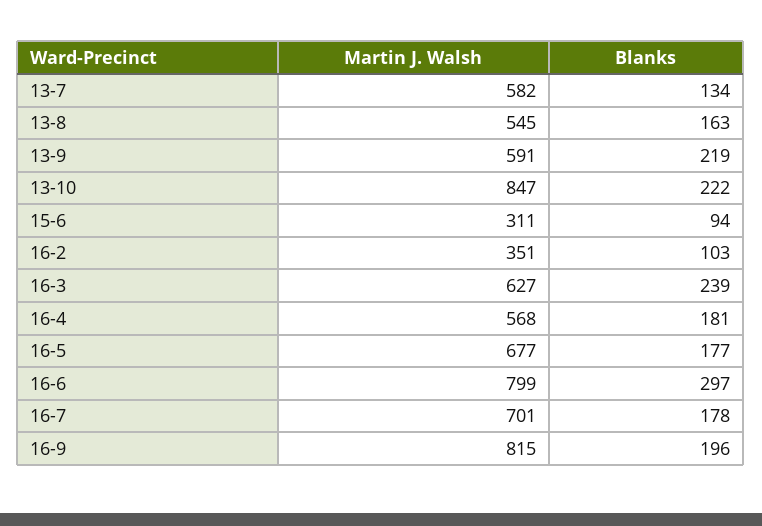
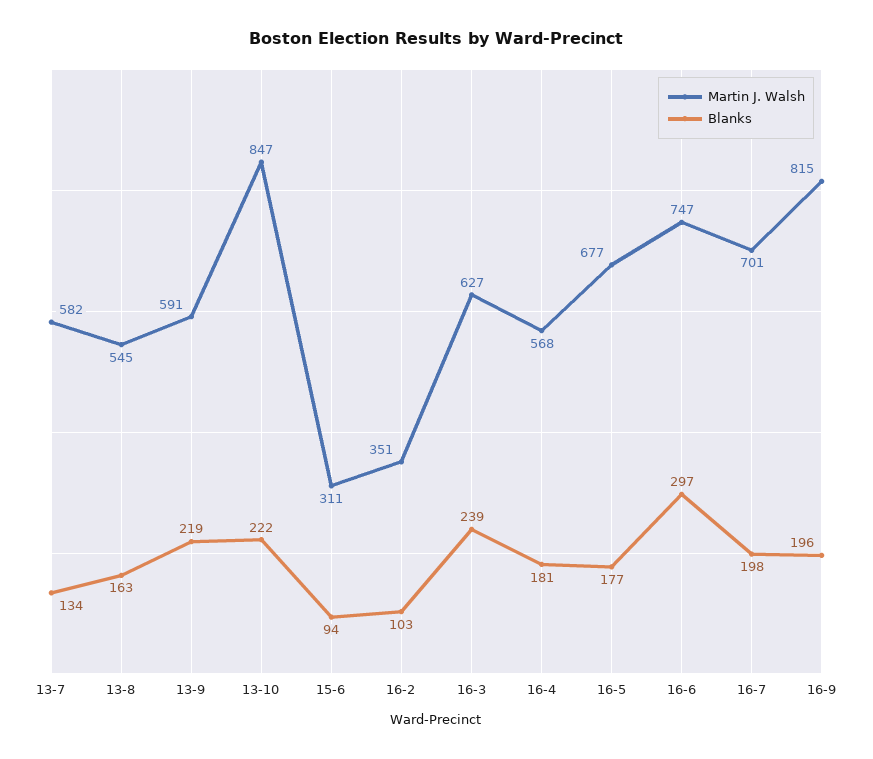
  {
    "Martin J. Walsh": {
      "13-7": 582,
      "13-8": 545,
      "13-9": 591,
      "13-10": 847,
      "15-6": 311,
      "16-2": 351,
      "16-3": 627,
      "16-4": 568,
      "16-5": 677,
-     "16-6": 799,
+     "16-6": 747,
      "16-7": 701,
      "16-9": 815
    },
    "Blanks": {
      "13-7": 134,
      "13-8": 163,
      "13-9": 219,
      "13-10": 222,
      "15-6": 94,
      "16-2": 103,
      "16-3": 239,
      "16-4": 181,
      "16-5": 177,
      "16-6": 297,
-     "16-7": 178,
+     "16-7": 198,
      "16-9": 196
    }
  }

